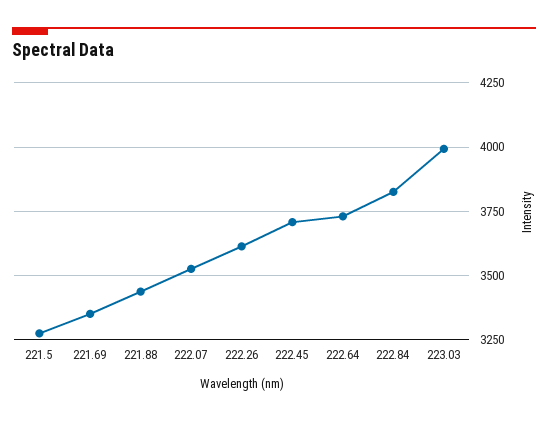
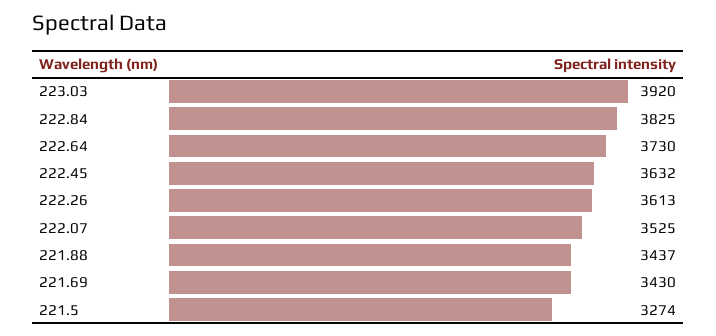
  {
    "221.5": 3274,
-   "221.69": 3350,
+   "221.69": 3430,
    "221.88": 3437,
    "222.07": 3525,
    "222.26": 3613,
-   "222.45": 3700,
+   "222.45": 3632,
    "222.64": 3730,
    "222.84": 3825,
-   "223.03": 4000
+   "223.03": 3920
  }

